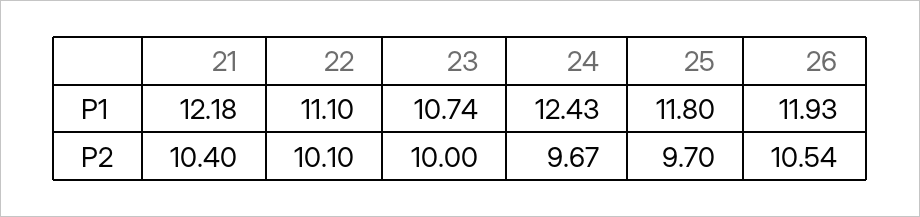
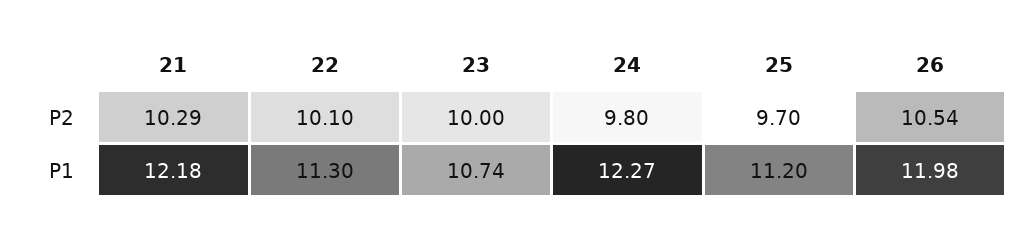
  {
    "21": {
      "P1": 12.18,
-     "P2": 10.4
+     "P2": 10.29
    },
    "22": {
-     "P1": 11.1,
+     "P1": 11.3,
      "P2": 10.1
    },
    "23": {
      "P1": 10.74,
      "P2": 10
    },
    "24": {
-     "P1": 12.43,
+     "P1": 12.27,
-     "P2": 9.67
+     "P2": 9.8
    },
    "25": {
-     "P1": 11.8,
+     "P1": 11.2,
      "P2": 9.7
    },
    "26": {
-     "P1": 11.93,
+     "P1": 11.98,
      "P2": 10.54
    }
  }

